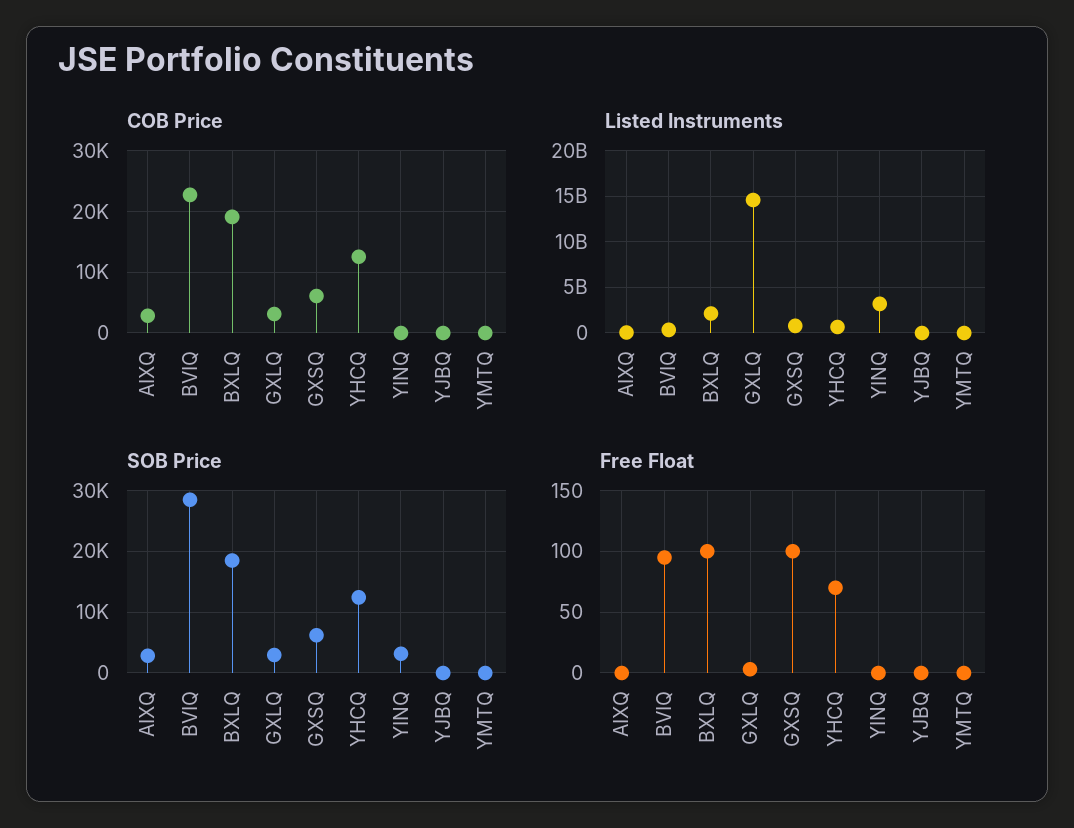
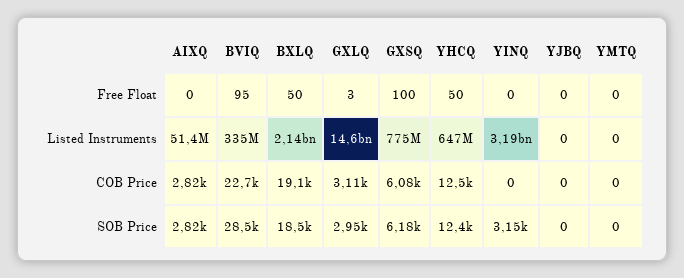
  {
    "COB Price": {
      "AIXQ": 2820,
      "BVIQ": 22700,
      "BXLQ": 19100,
      "GXLQ": 3110,
      "GXSQ": 6080,
      "YHCQ": 12500,
      "YINQ": 0,
      "YJBQ": 0,
      "YMTQ": 0
    },
    "Listed Instruments": {
      "AIXQ": 51400000,
      "BVIQ": 335000000,
      "BXLQ": 2140000000,
      "GXLQ": 14600000000,
      "GXSQ": 775000000,
      "YHCQ": 647000000,
      "YINQ": 3190000000,
      "YJBQ": 0,
      "YMTQ": 0
    },
    "SOB Price": {
      "AIXQ": 2820,
      "BVIQ": 28500,
      "BXLQ": 18500,
      "GXLQ": 2950,
      "GXSQ": 6180,
      "YHCQ": 12400,
      "YINQ": 3150,
      "YJBQ": 0,
      "YMTQ": 0
    },
    "Free Float": {
      "AIXQ": 0,
      "BVIQ": 95,
-     "BXLQ": 100,
+     "BXLQ": 50,
      "GXLQ": 3,
      "GXSQ": 100,
-     "YHCQ": 70,
+     "YHCQ": 50,
      "YINQ": 0,
      "YJBQ": 0,
      "YMTQ": 0
    }
  }

